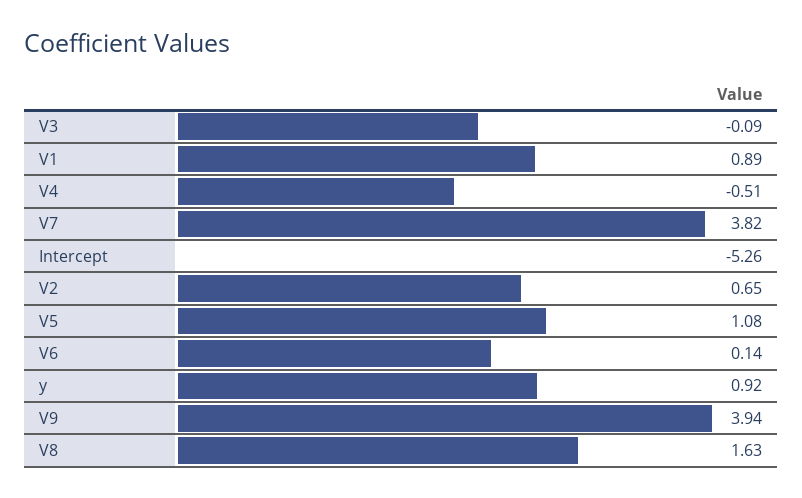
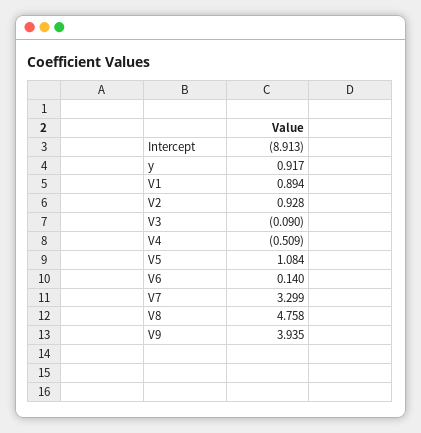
  {
    "V3": -0.09,
    "V1": 0.894,
    "V4": -0.509,
-   "V7": 3.82,
+   "V7": 3.299,
-   "Intercept": -5.26,
+   "Intercept": -8.913,
-   "V2": 0.65,
+   "V2": 0.928,
    "V5": 1.084,
    "V6": 0.14,
    "y": 0.917,
    "V9": 3.935,
-   "V8": 1.63
+   "V8": 4.758
  }

